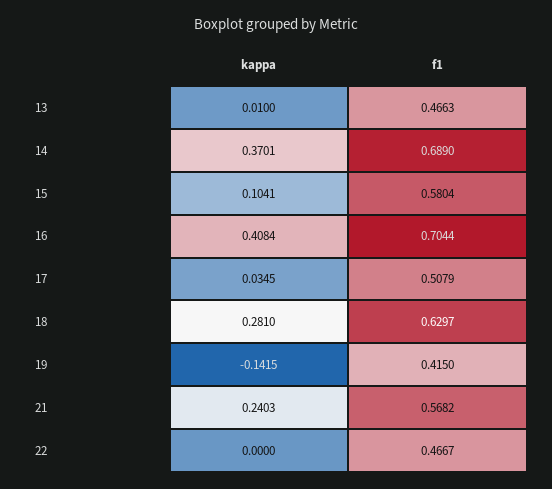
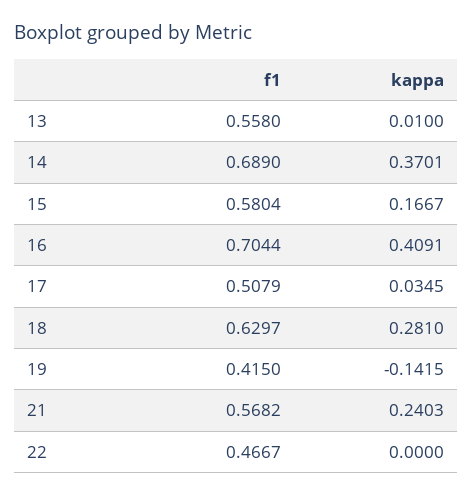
  {
    "kappa": {
      "13": 0.01,
      "14": 0.3701,
-     "15": 0.1041,
+     "15": 0.1667,
-     "16": 0.4084,
+     "16": 0.4091,
      "17": 0.0345,
      "18": 0.281,
      "19": -0.1415,
      "21": 0.2403,
      "22": 0
    },
    "f1": {
-     "13": 0.4663,
+     "13": 0.558,
      "14": 0.689,
      "15": 0.5804,
      "16": 0.7044,
      "17": 0.5079,
      "18": 0.6297,
      "19": 0.415,
      "21": 0.5682,
      "22": 0.4667
    }
  }

